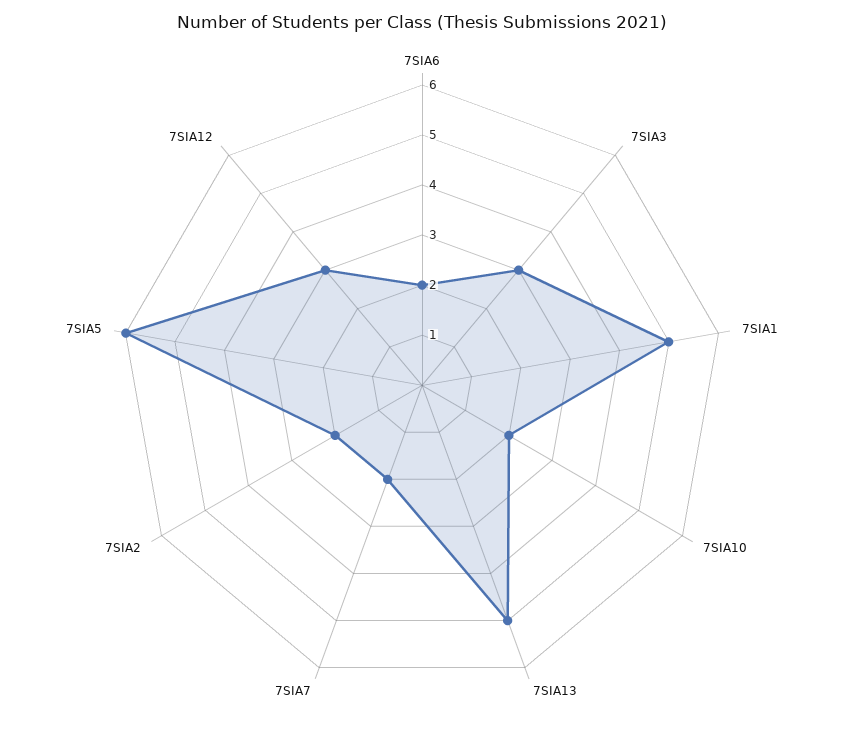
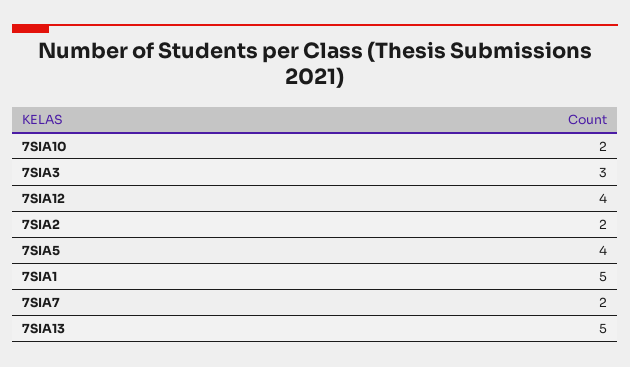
  {
-   "7SIA6": 2,
    "7SIA3": 3,
    "7SIA1": 5,
    "7SIA10": 2,
    "7SIA13": 5,
    "7SIA7": 2,
    "7SIA2": 2,
-   "7SIA5": 6,
+   "7SIA5": 4,
-   "7SIA12": 3
+   "7SIA12": 4
  }

